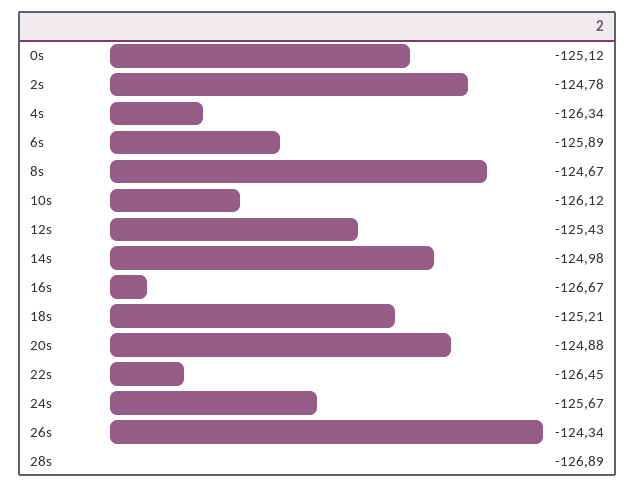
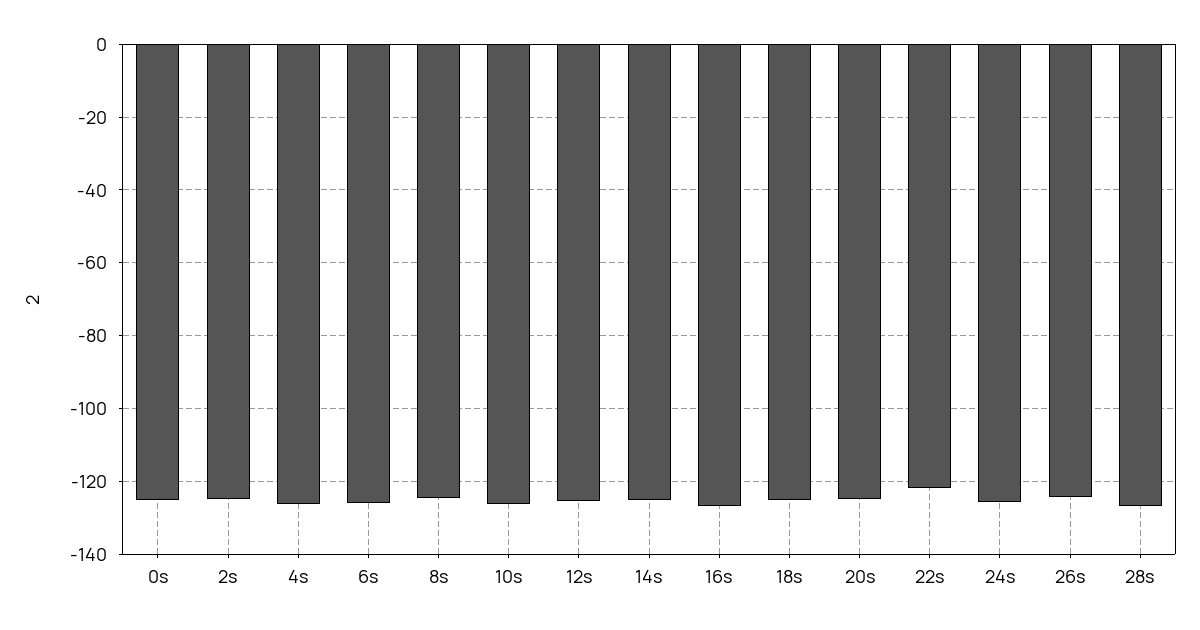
  {
    "0s": -125.12,
    "2s": -124.78,
    "4s": -126.34,
    "6s": -125.89,
    "8s": -124.67,
    "10s": -126.12,
    "12s": -125.43,
    "14s": -124.98,
    "16s": -126.67,
    "18s": -125.21,
    "20s": -124.88,
-   "22s": -126.45,
+   "22s": -122,
    "24s": -125.67,
    "26s": -124.34,
    "28s": -126.89
  }

